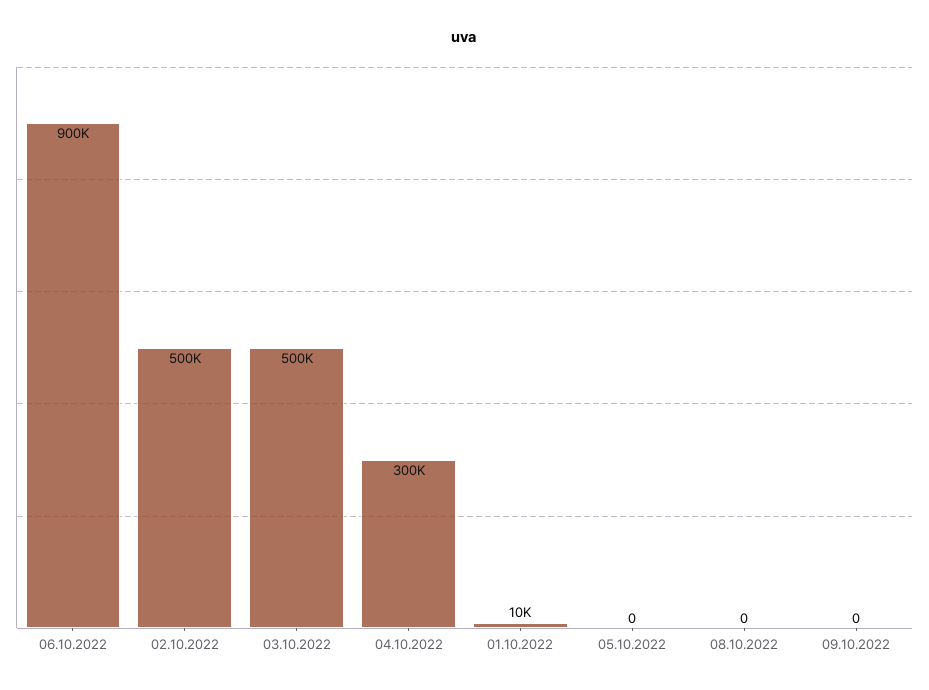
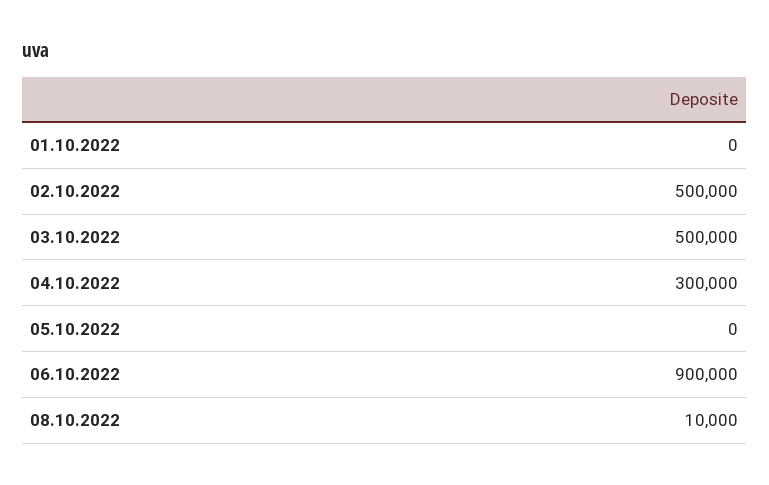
  {
    "06.10.2022": 900000,
    "02.10.2022": 500000,
    "03.10.2022": 500000,
    "04.10.2022": 300000,
-   "01.10.2022": 10000,
+   "01.10.2022": 0,
    "05.10.2022": 0,
-   "08.10.2022": 0,
+   "08.10.2022": 10000
-   "09.10.2022": 0
  }

